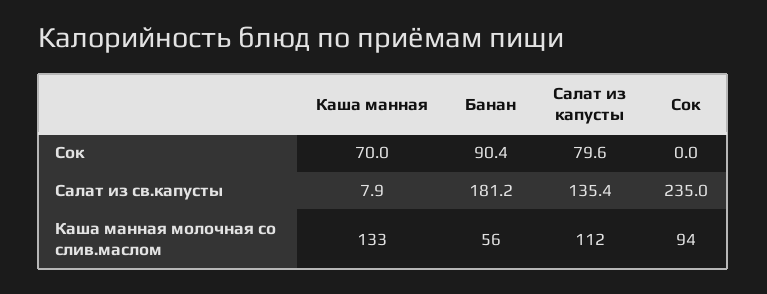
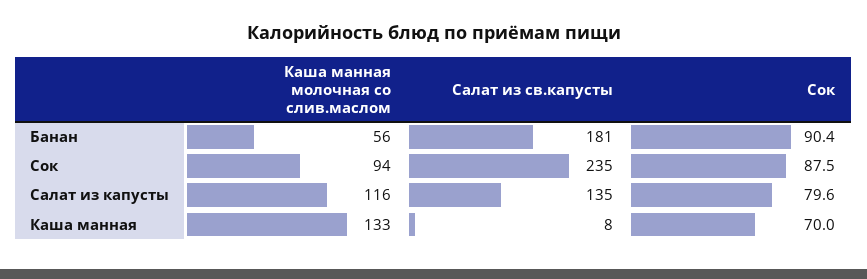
  {
    "Каша манная": {
      "Сок": 70,
      "Салат из св.капусты": 7.9,
      "Каша манная молочная со слив.маслом": 133
    },
    "Банан": {
      "Сок": 90.4,
      "Салат из св.капусты": 181.2,
      "Каша манная молочная со слив.маслом": 56
    },
    "Салат из капусты": {
      "Сок": 79.6,
      "Салат из св.капусты": 135.4,
-     "Каша манная молочная со слив.маслом": 112
+     "Каша манная молочная со слив.маслом": 116
    },
    "Сок": {
-     "Сок": 0,
+     "Сок": 87.5,
      "Салат из св.капусты": 235,
      "Каша манная молочная со слив.маслом": 94
    }
  }

